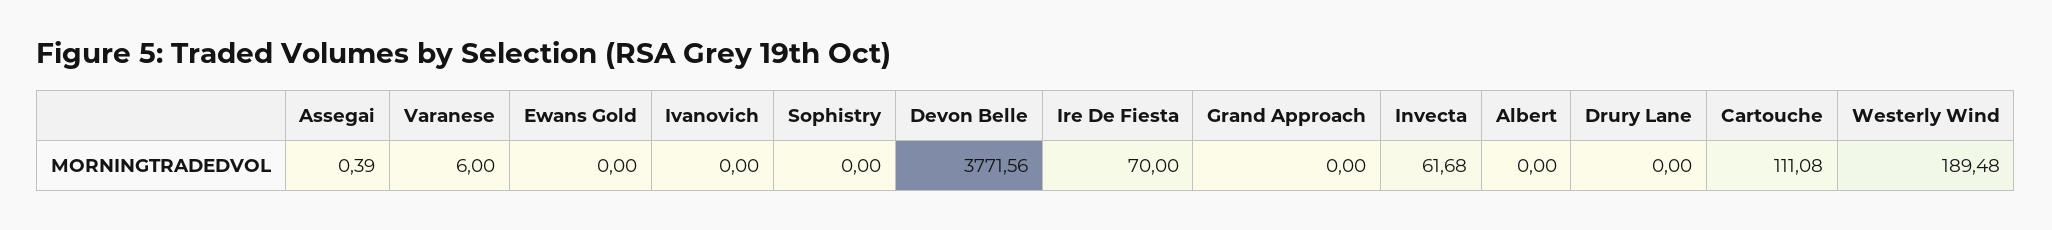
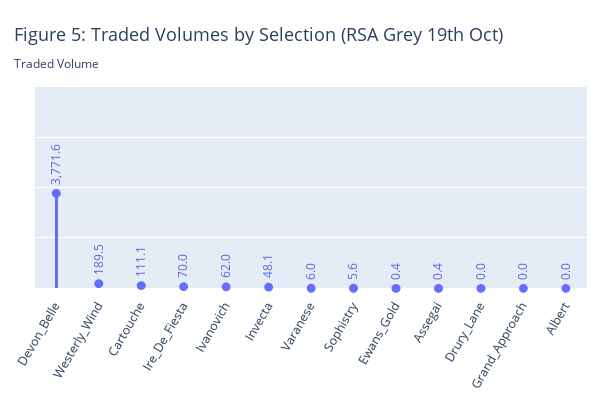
  {
    "Assegai": 0.39,
    "Varanese": 6,
-   "Ewans Gold": 0,
+   "Ewans Gold": 0.4,
-   "Ivanovich": 0,
+   "Ivanovich": 62,
-   "Sophistry": 0,
+   "Sophistry": 5.6,
    "Devon Belle": 3771.56,
    "Ire De Fiesta": 70,
    "Grand Approach": 0,
-   "Invecta": 61.68,
+   "Invecta": 48.1,
    "Albert": 0,
    "Drury Lane": 0,
    "Cartouche": 111.08,
    "Westerly Wind": 189.48
  }

